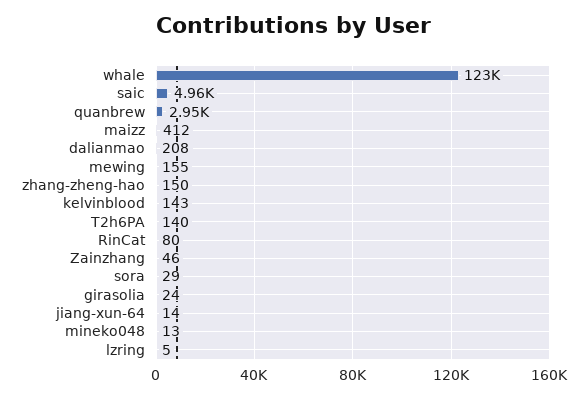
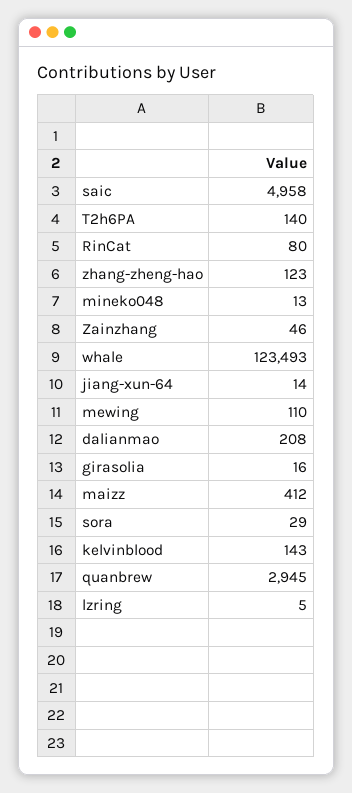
  {
    "whale": 123493,
    "saic": 4958,
    "quanbrew": 2945,
    "maizz": 412,
    "dalianmao": 208,
-   "mewing": 155,
+   "mewing": 110,
-   "zhang-zheng-hao": 150,
+   "zhang-zheng-hao": 123,
    "kelvinblood": 143,
    "T2h6PA": 140,
    "RinCat": 80,
    "Zainzhang": 46,
    "sora": 29,
-   "girasolia": 24,
+   "girasolia": 16,
    "jiang-xun-64": 14,
    "mineko048": 13,
    "lzring": 5
  }

